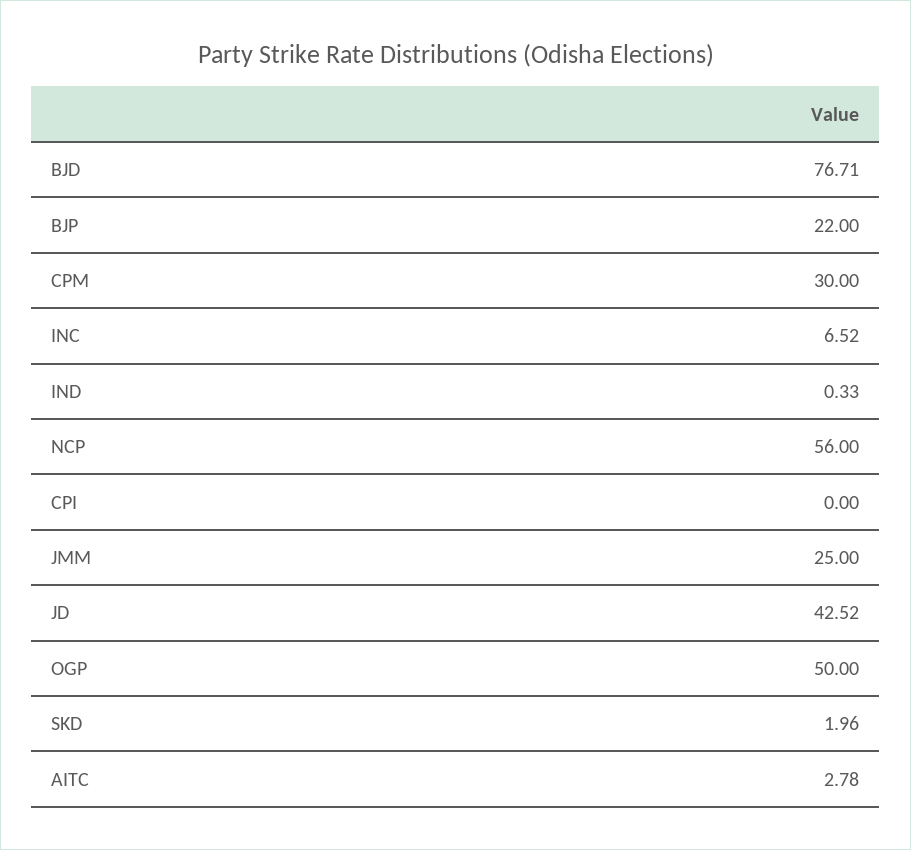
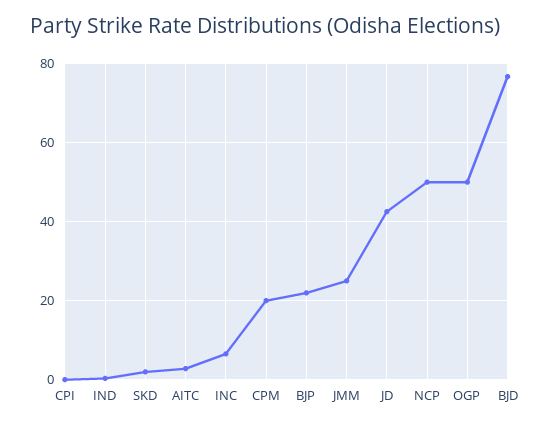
  {
    "BJD": 76.71,
    "BJP": 22,
-   "CPM": 30,
+   "CPM": 20,
    "INC": 6.52,
    "IND": 0.33,
-   "NCP": 56,
+   "NCP": 50,
    "CPI": 0,
    "JMM": 25,
    "JD": 42.52,
    "OGP": 50,
    "SKD": 1.96,
    "AITC": 2.78
  }

